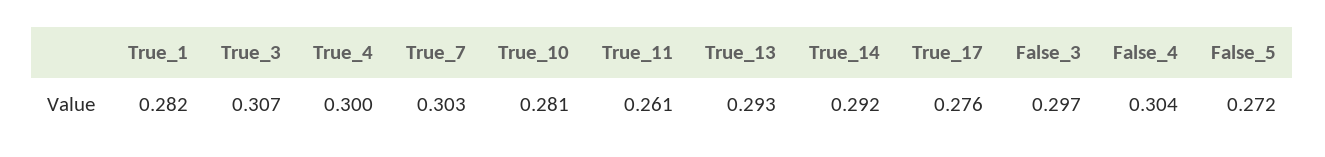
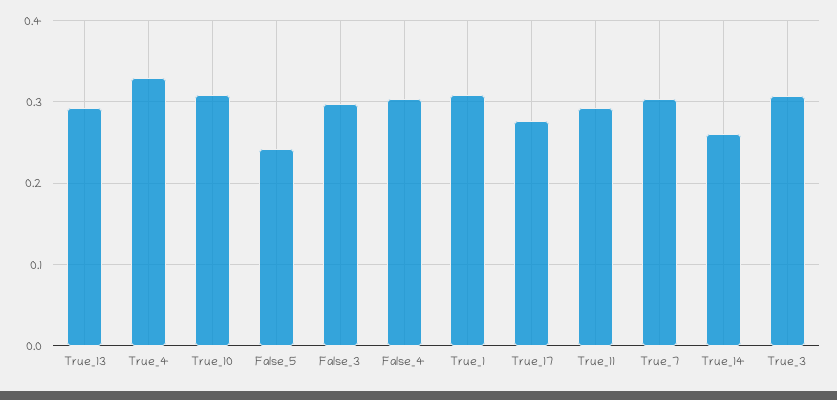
  {
-   "True_1": 0.282,
+   "True_1": 0.31,
    "True_3": 0.307,
-   "True_4": 0.3,
+   "True_4": 0.33,
    "True_7": 0.303,
-   "True_10": 0.281,
+   "True_10": 0.31,
-   "True_11": 0.261,
+   "True_11": 0.29,
    "True_13": 0.293,
-   "True_14": 0.292,
+   "True_14": 0.26,
    "True_17": 0.276,
    "False_3": 0.297,
    "False_4": 0.304,
-   "False_5": 0.272
+   "False_5": 0.24
  }

